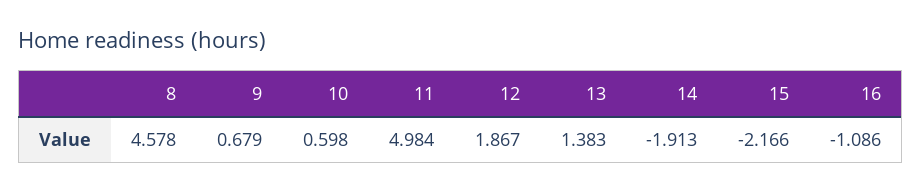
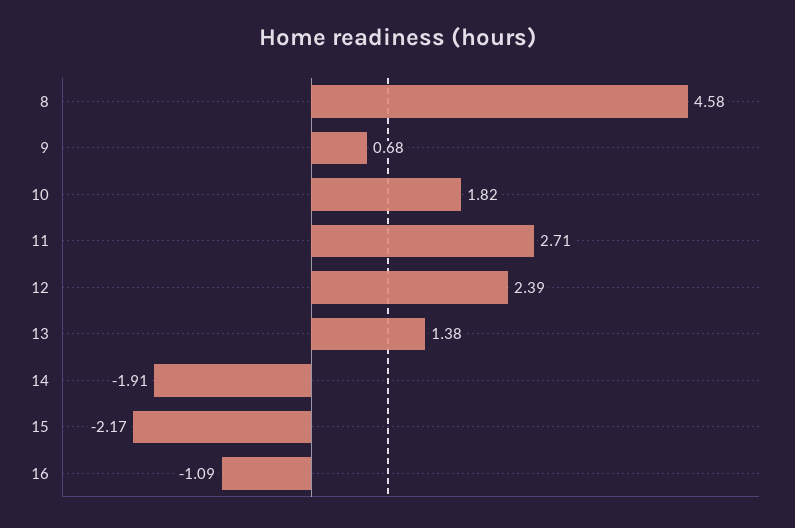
  {
    "8": 4.578,
    "9": 0.679,
-   "10": 0.598,
+   "10": 1.82,
-   "11": 4.984,
+   "11": 2.71,
-   "12": 1.867,
+   "12": 2.39,
    "13": 1.383,
    "14": -1.913,
    "15": -2.166,
    "16": -1.086
  }

